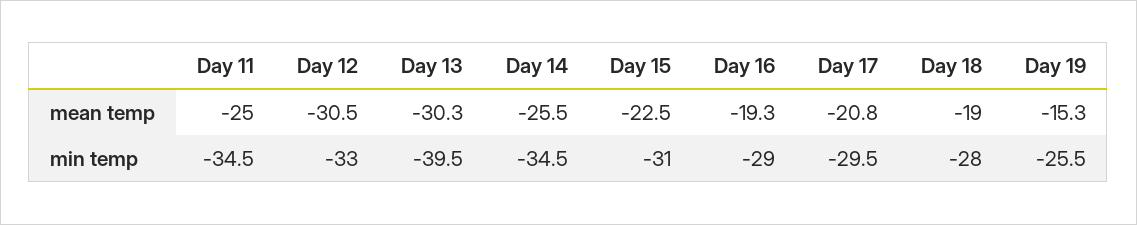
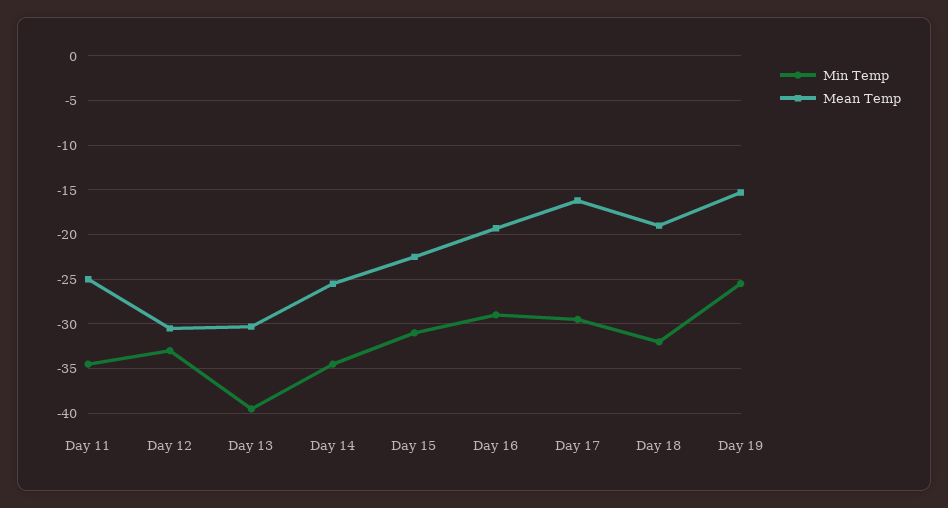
  {
    "mean temp": {
      "Day 11": -25,
      "Day 12": -30.5,
      "Day 13": -30.3,
      "Day 14": -25.5,
      "Day 15": -22.5,
      "Day 16": -19.3,
-     "Day 17": -20.8,
+     "Day 17": -16,
      "Day 18": -19,
      "Day 19": -15.3
    },
    "min temp": {
      "Day 11": -34.5,
      "Day 12": -33,
      "Day 13": -39.5,
      "Day 14": -34.5,
      "Day 15": -31,
      "Day 16": -29,
      "Day 17": -29.5,
-     "Day 18": -28,
+     "Day 18": -32,
      "Day 19": -25.5
    }
  }

